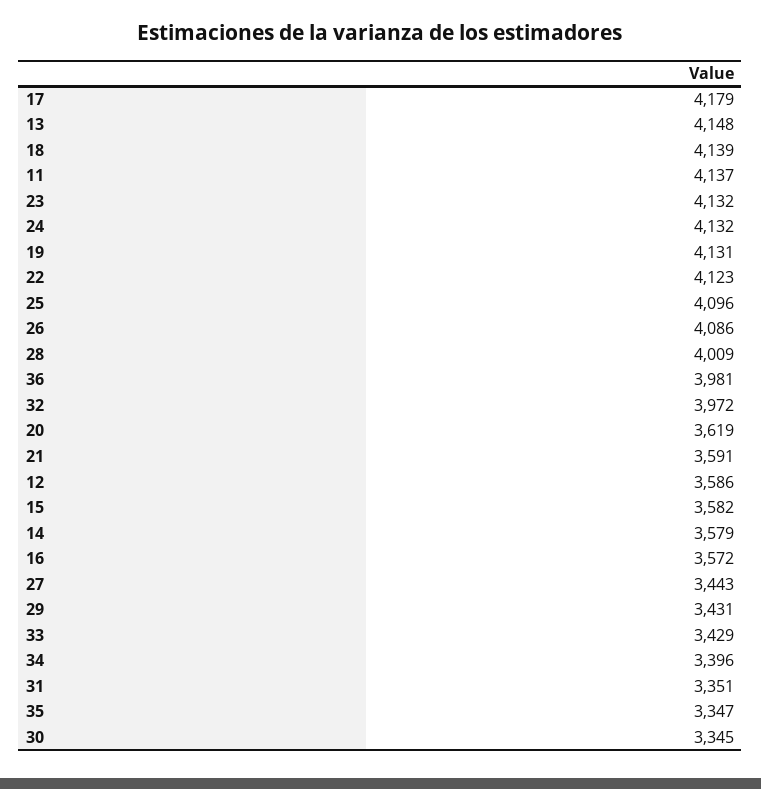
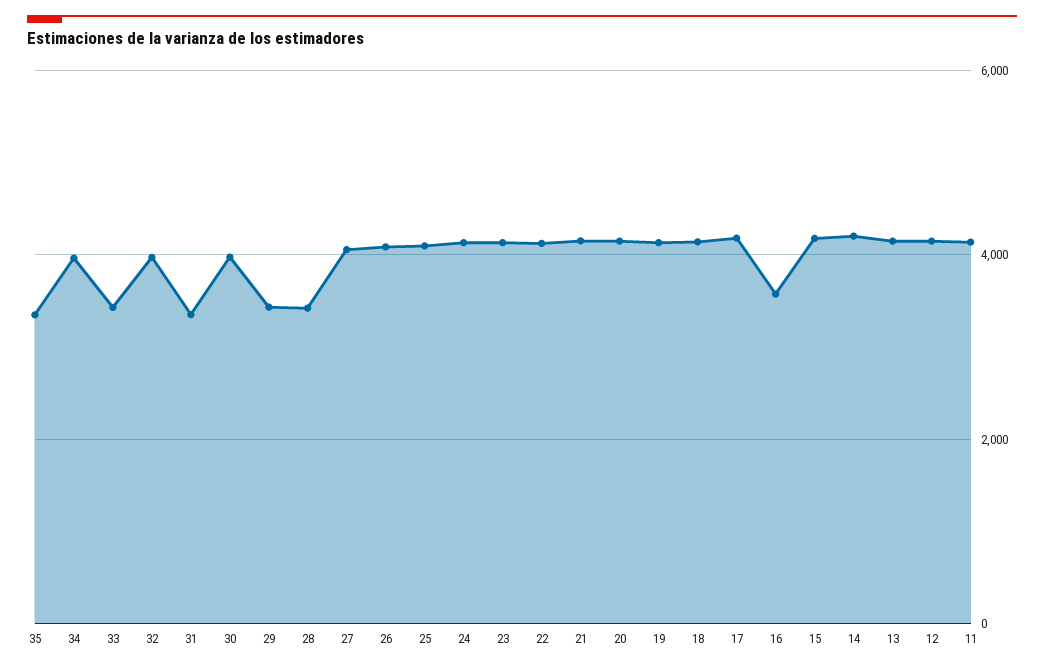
  {
    "17": 4179,
    "13": 4148,
    "18": 4139,
    "11": 4137,
    "23": 4132,
    "24": 4132,
    "19": 4131,
    "22": 4123,
    "25": 4096,
    "26": 4086,
-   "28": 4009,
+   "28": 3400,
-   "36": 3981,
    "32": 3972,
-   "20": 3619,
+   "20": 4200,
-   "21": 3591,
+   "21": 4200,
-   "12": 3586,
+   "12": 4200,
-   "15": 3582,
+   "15": 4200,
-   "14": 3579,
+   "14": 4200,
    "16": 3572,
-   "27": 3443,
+   "27": 4000,
    "29": 3431,
    "33": 3429,
-   "34": 3396,
+   "34": 4000,
    "31": 3351,
    "35": 3347,
-   "30": 3345
+   "30": 4000
  }

